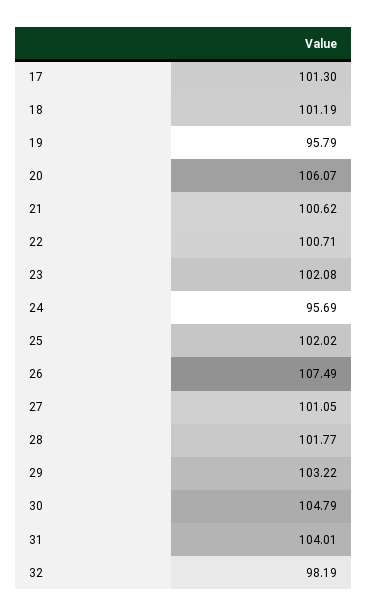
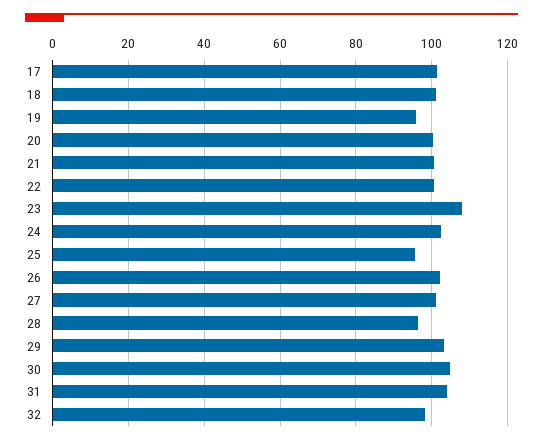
  {
    "17": 101.3,
    "18": 101.19,
    "19": 95.79,
-   "20": 106.07,
+   "20": 100,
    "21": 100.62,
    "22": 100.71,
-   "23": 102.08,
+   "23": 108,
-   "24": 95.69,
+   "24": 102,
-   "25": 102.02,
+   "25": 96,
-   "26": 107.49,
+   "26": 102,
    "27": 101.05,
-   "28": 101.77,
+   "28": 96,
    "29": 103.22,
    "30": 104.79,
    "31": 104.01,
    "32": 98.19
  }

